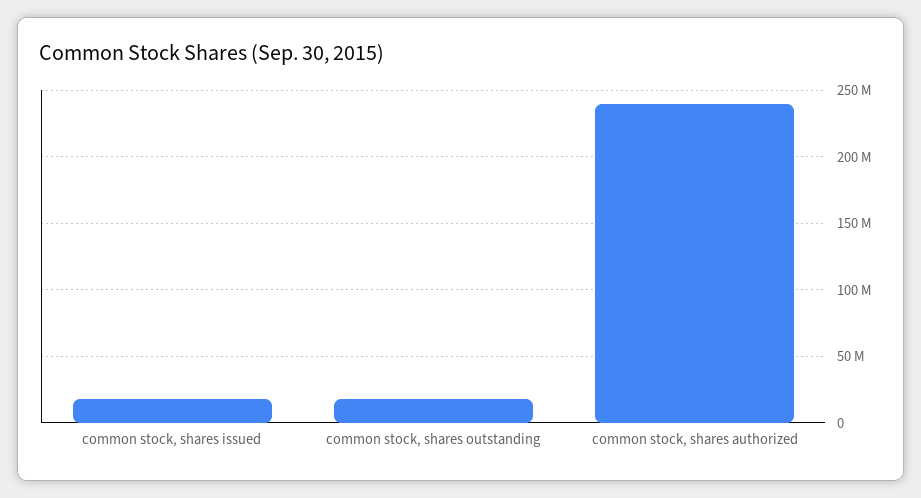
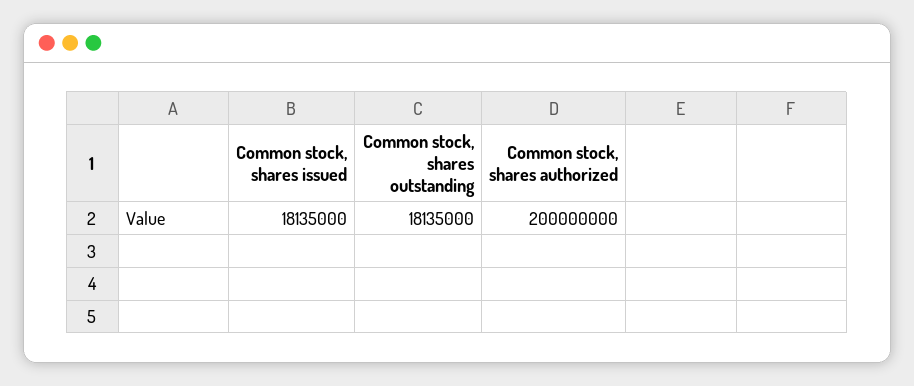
  {
    "common stock, shares issued": 18135000,
    "common stock, shares outstanding": 18135000,
-   "common stock, shares authorized": 240000000
+   "common stock, shares authorized": 200000000
  }

